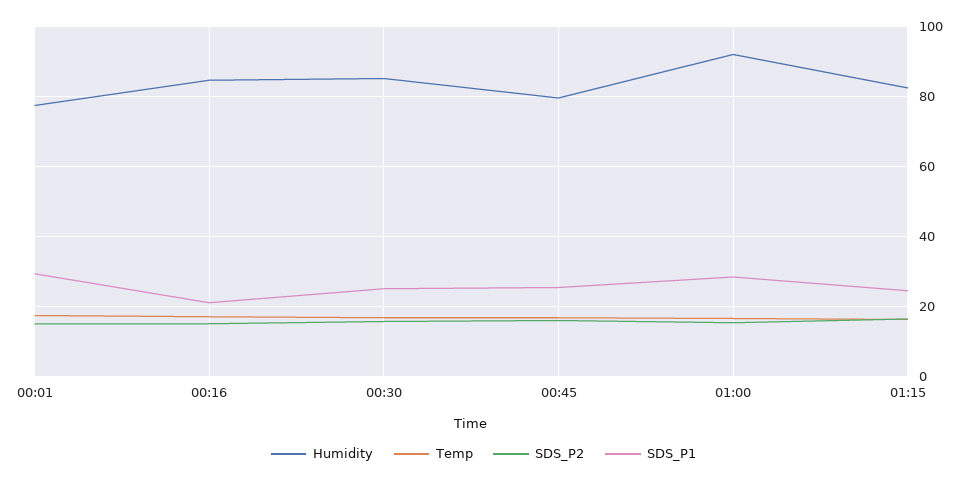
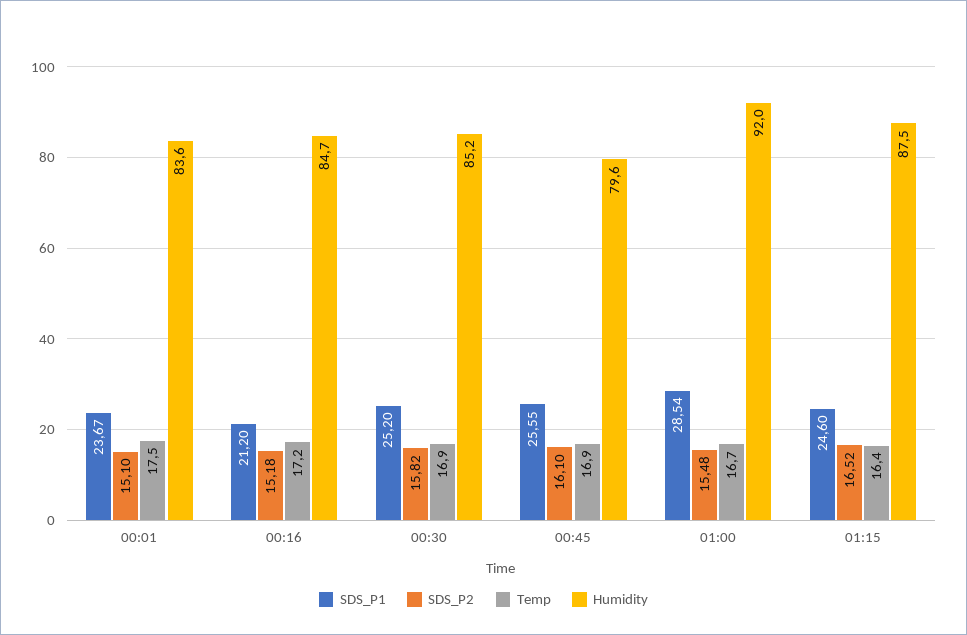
  {
    "Humidity": {
-     "00:01": 78,
+     "00:01": 83.6,
      "00:16": 84.7,
      "00:30": 85.2,
      "00:45": 79.6,
      "01:00": 92,
-     "01:15": 82
+     "01:15": 87.5
    },
    "Temp": {
      "00:01": 17.5,
      "00:16": 17.2,
      "00:30": 16.9,
      "00:45": 16.9,
      "01:00": 16.7,
      "01:15": 16.4
    },
    "SDS_P2": {
      "00:01": 15.1,
      "00:16": 15.18,
      "00:30": 15.82,
      "00:45": 16.1,
      "01:00": 15.48,
      "01:15": 16.52
    },
    "SDS_P1": {
-     "00:01": 30,
+     "00:01": 23.67,
      "00:16": 21.2,
      "00:30": 25.2,
      "00:45": 25.55,
      "01:00": 28.54,
      "01:15": 24.6
    }
  }

